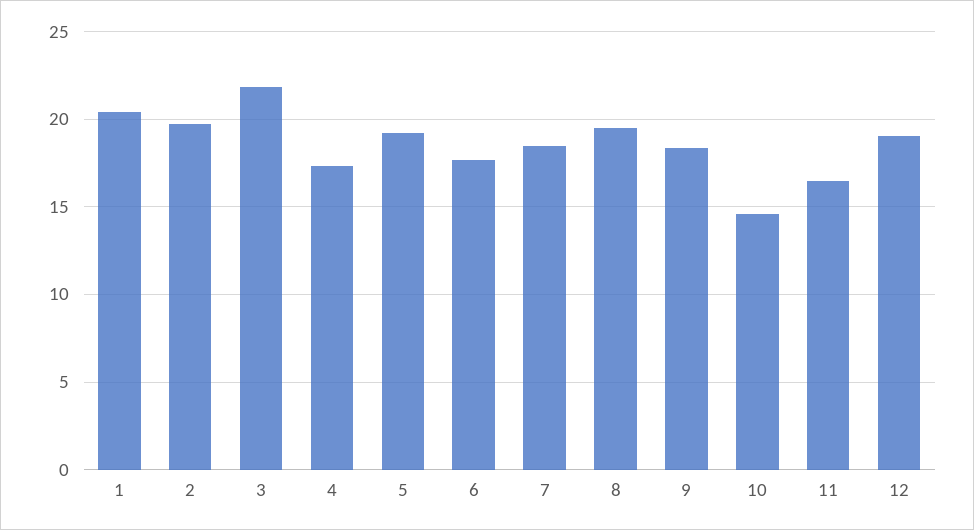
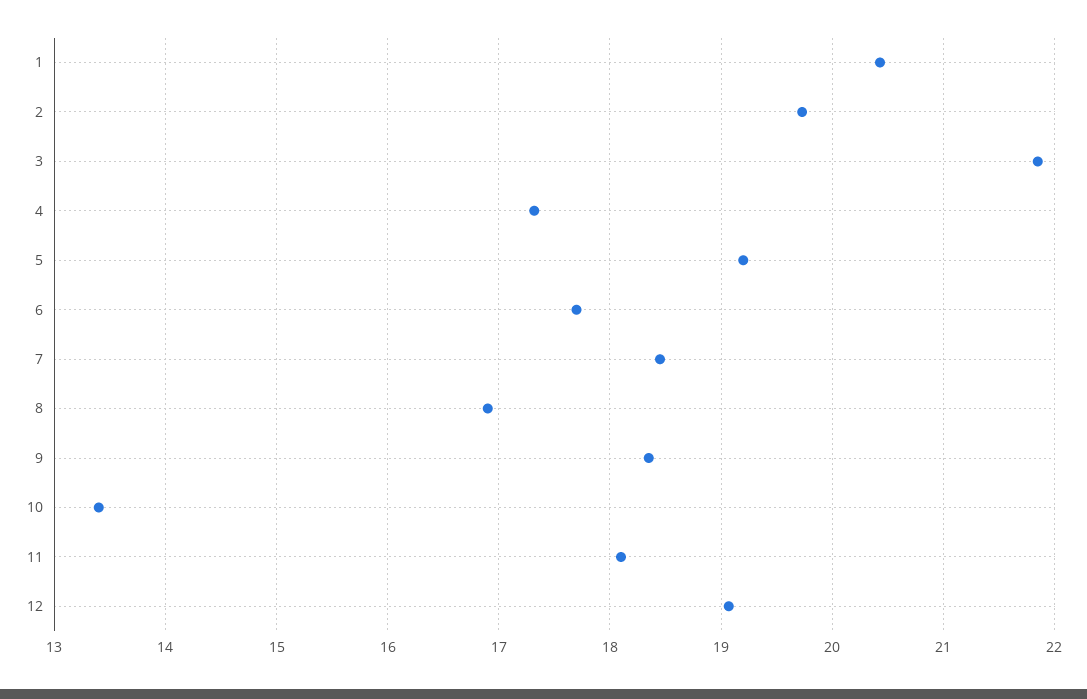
  {
    "1": 20.4,
    "2": 19.7,
    "3": 21.9,
    "4": 17.3,
    "5": 19.2,
    "6": 17.7,
    "7": 18.5,
-   "8": 19.5,
+   "8": 16.9,
    "9": 18.4,
-   "10": 14.5,
+   "10": 13.4,
-   "11": 16.5,
+   "11": 18.1,
    "12": 19.1
  }

